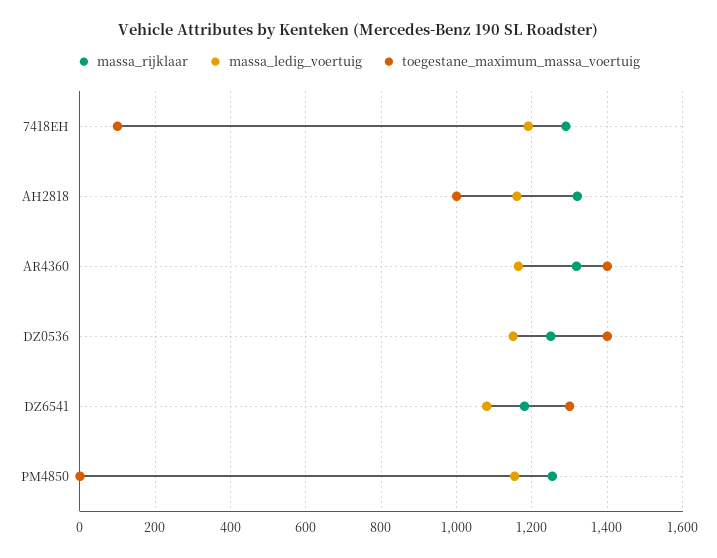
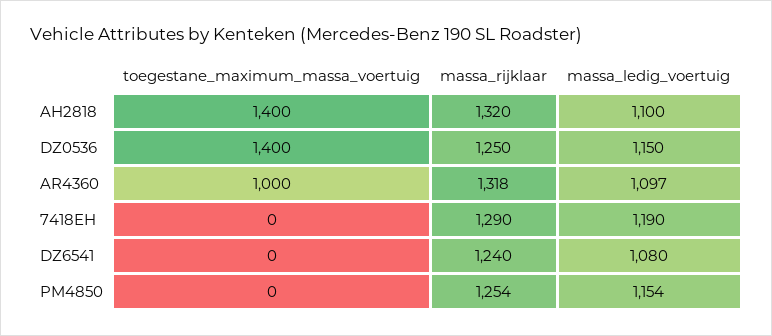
  {
    "massa_rijklaar": {
      "7418EH": 1290,
      "AH2818": 1320,
      "AR4360": 1318,
      "DZ0536": 1250,
-     "DZ6541": 1180,
+     "DZ6541": 1240,
      "PM4850": 1254
    },
    "massa_ledig_voertuig": {
      "7418EH": 1190,
-     "AH2818": 1160,
+     "AH2818": 1100,
-     "AR4360": 1160,
+     "AR4360": 1097,
      "DZ0536": 1150,
      "DZ6541": 1080,
      "PM4850": 1154
    },
    "toegestane_maximum_massa_voertuig": {
-     "7418EH": 100,
+     "7418EH": 0,
-     "AH2818": 1000,
+     "AH2818": 1400,
-     "AR4360": 1400,
+     "AR4360": 1000,
      "DZ0536": 1400,
-     "DZ6541": 1300,
+     "DZ6541": 0,
      "PM4850": 0
    }
  }

